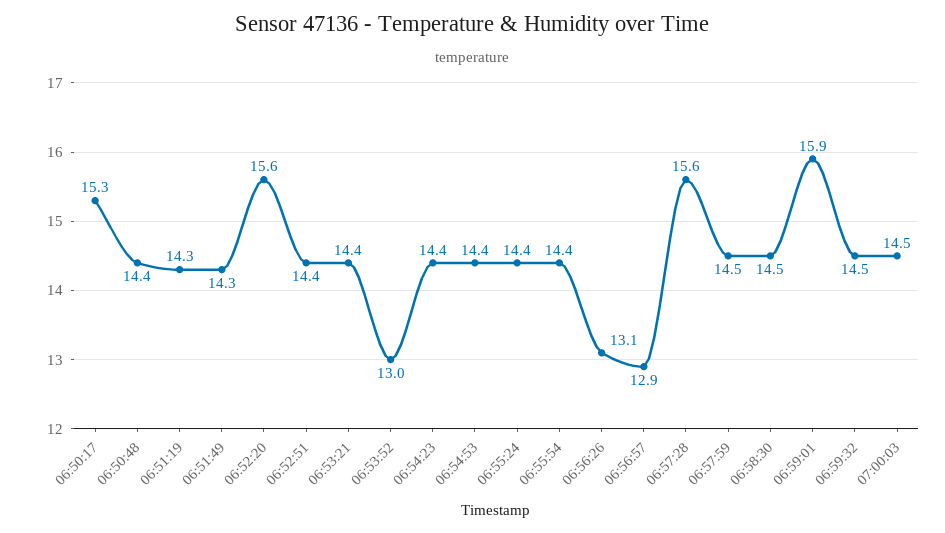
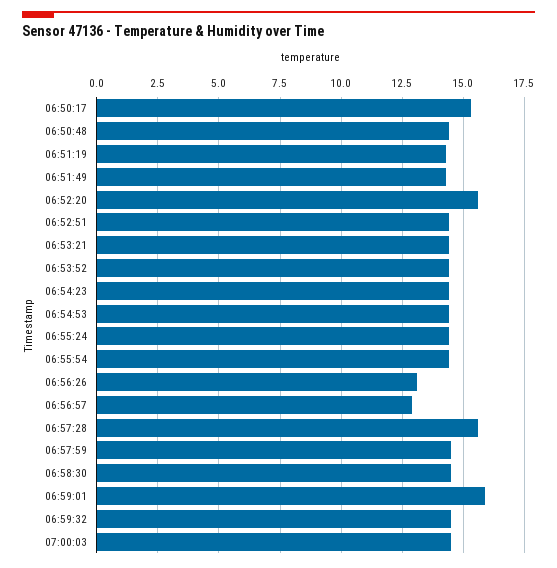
  {
    "06:50:17": 15.3,
    "06:50:48": 14.4,
    "06:51:19": 14.3,
    "06:51:49": 14.3,
    "06:52:20": 15.6,
    "06:52:51": 14.4,
    "06:53:21": 14.4,
-   "06:53:52": 13,
+   "06:53:52": 14.5,
    "06:54:23": 14.4,
    "06:54:53": 14.4,
    "06:55:24": 14.4,
    "06:55:54": 14.4,
    "06:56:26": 13.1,
    "06:56:57": 12.9,
    "06:57:28": 15.6,
    "06:57:59": 14.5,
    "06:58:30": 14.5,
    "06:59:01": 15.9,
    "06:59:32": 14.5,
    "07:00:03": 14.5
  }

